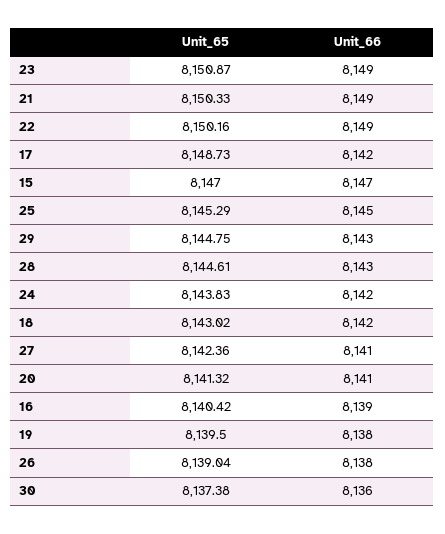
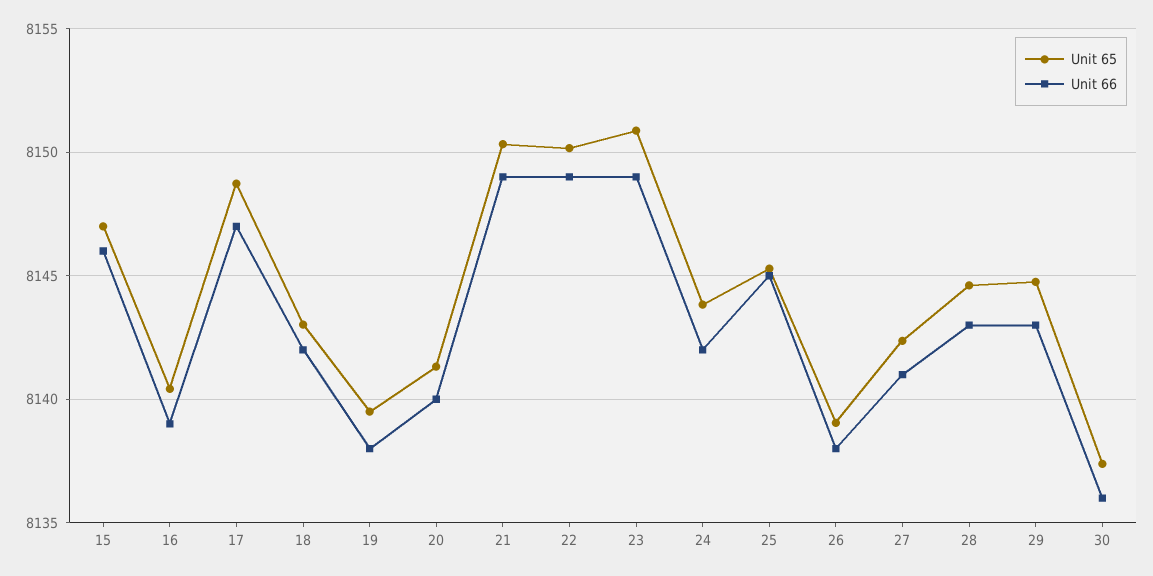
  {
    "Unit_65": {
      "23": 8150.87,
      "21": 8150.33,
      "22": 8150.16,
      "17": 8148.73,
      "15": 8147,
      "25": 8145.29,
      "29": 8144.75,
      "28": 8144.61,
      "24": 8143.83,
      "18": 8143.02,
      "27": 8142.36,
      "20": 8141.32,
      "16": 8140.42,
      "19": 8139.5,
      "26": 8139.04,
      "30": 8137.38
    },
    "Unit_66": {
      "23": 8149,
      "21": 8149,
      "22": 8149,
-     "17": 8142,
+     "17": 8147,
-     "15": 8147,
+     "15": 8146,
      "25": 8145,
      "29": 8143,
      "28": 8143,
      "24": 8142,
      "18": 8142,
      "27": 8141,
-     "20": 8141,
+     "20": 8140,
      "16": 8139,
      "19": 8138,
      "26": 8138,
      "30": 8136
    }
  }

